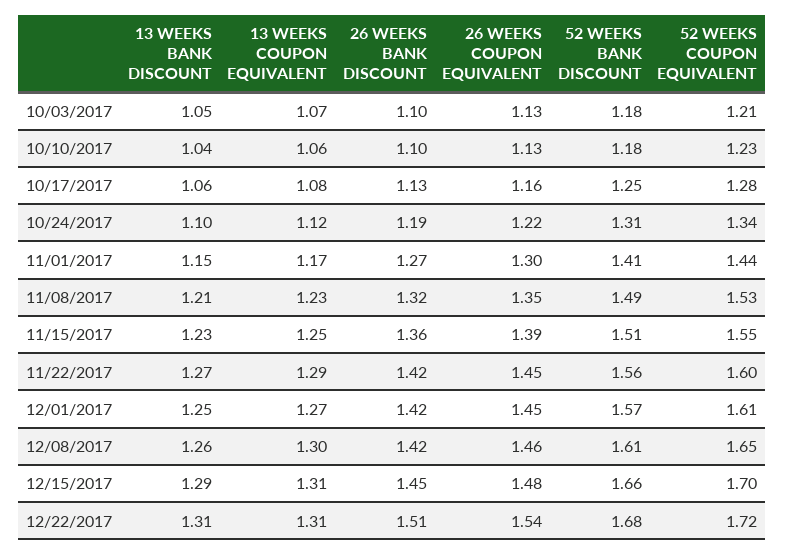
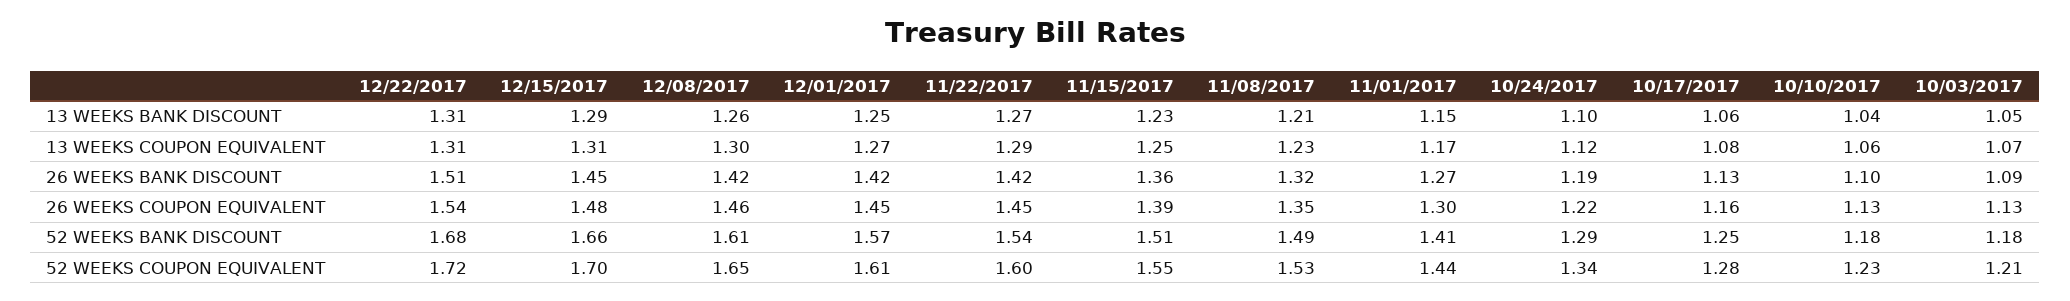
  {
    "13 WEEKS BANK DISCOUNT": {
      "10/03/2017": 1.05,
      "10/10/2017": 1.04,
      "10/17/2017": 1.06,
      "10/24/2017": 1.1,
      "11/01/2017": 1.15,
      "11/08/2017": 1.21,
      "11/15/2017": 1.23,
      "11/22/2017": 1.27,
      "12/01/2017": 1.25,
      "12/08/2017": 1.26,
      "12/15/2017": 1.29,
      "12/22/2017": 1.31
    },
    "13 WEEKS COUPON EQUIVALENT": {
      "10/03/2017": 1.07,
      "10/10/2017": 1.06,
      "10/17/2017": 1.08,
      "10/24/2017": 1.12,
      "11/01/2017": 1.17,
      "11/08/2017": 1.23,
      "11/15/2017": 1.25,
      "11/22/2017": 1.29,
      "12/01/2017": 1.27,
      "12/08/2017": 1.3,
      "12/15/2017": 1.31,
      "12/22/2017": 1.31
    },
    "26 WEEKS BANK DISCOUNT": {
-     "10/03/2017": 1.1,
+     "10/03/2017": 1.09,
      "10/10/2017": 1.1,
      "10/17/2017": 1.13,
      "10/24/2017": 1.19,
      "11/01/2017": 1.27,
      "11/08/2017": 1.32,
      "11/15/2017": 1.36,
      "11/22/2017": 1.42,
      "12/01/2017": 1.42,
      "12/08/2017": 1.42,
      "12/15/2017": 1.45,
      "12/22/2017": 1.51
    },
    "26 WEEKS COUPON EQUIVALENT": {
      "10/03/2017": 1.13,
      "10/10/2017": 1.13,
      "10/17/2017": 1.16,
      "10/24/2017": 1.22,
      "11/01/2017": 1.3,
      "11/08/2017": 1.35,
      "11/15/2017": 1.39,
      "11/22/2017": 1.45,
      "12/01/2017": 1.45,
      "12/08/2017": 1.46,
      "12/15/2017": 1.48,
      "12/22/2017": 1.54
    },
    "52 WEEKS BANK DISCOUNT": {
      "10/03/2017": 1.18,
      "10/10/2017": 1.18,
      "10/17/2017": 1.25,
-     "10/24/2017": 1.31,
+     "10/24/2017": 1.29,
      "11/01/2017": 1.41,
      "11/08/2017": 1.49,
      "11/15/2017": 1.51,
-     "11/22/2017": 1.56,
+     "11/22/2017": 1.54,
      "12/01/2017": 1.57,
      "12/08/2017": 1.61,
      "12/15/2017": 1.66,
      "12/22/2017": 1.68
    },
    "52 WEEKS COUPON EQUIVALENT": {
      "10/03/2017": 1.21,
      "10/10/2017": 1.23,
      "10/17/2017": 1.28,
      "10/24/2017": 1.34,
      "11/01/2017": 1.44,
      "11/08/2017": 1.53,
      "11/15/2017": 1.55,
      "11/22/2017": 1.6,
      "12/01/2017": 1.61,
      "12/08/2017": 1.65,
      "12/15/2017": 1.7,
      "12/22/2017": 1.72
    }
  }

